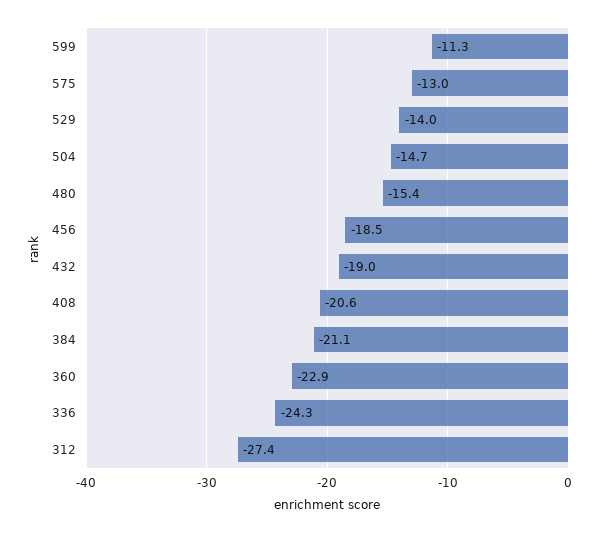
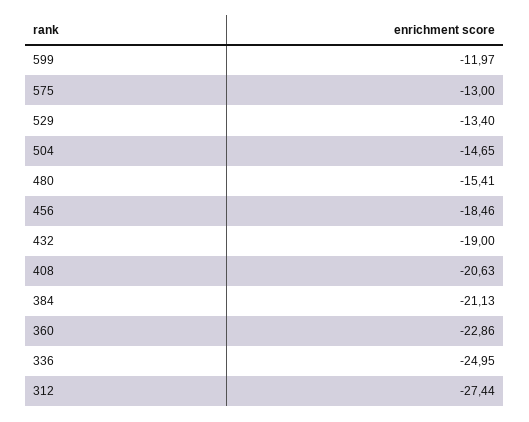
  {
-   "599": -11.3,
+   "599": -11.97,
    "575": -13,
-   "529": -14,
+   "529": -13.4,
    "504": -14.65,
    "480": -15.41,
    "456": -18.46,
    "432": -19,
    "408": -20.63,
    "384": -21.13,
    "360": -22.86,
-   "336": -24.3,
+   "336": -24.95,
    "312": -27.44
  }

